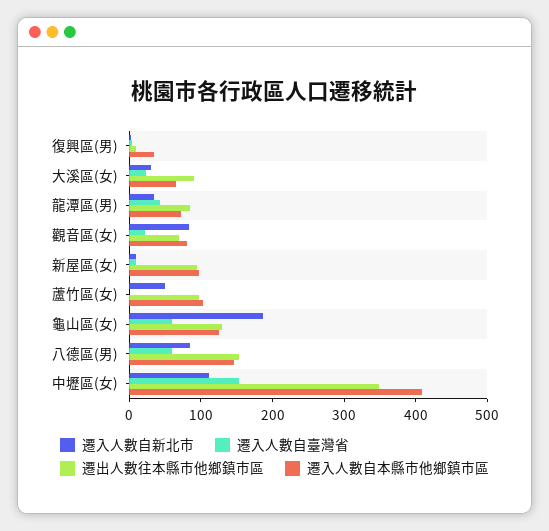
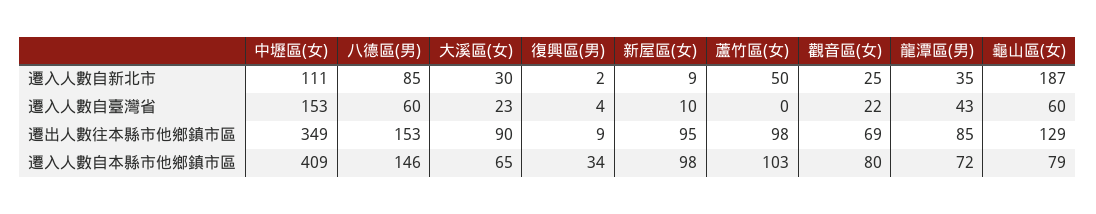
  {
    "遷入人數自新北市": {
      "復興區(男)": 2,
      "大溪區(女)": 30,
      "龍潭區(男)": 35,
-     "觀音區(女)": 80,
+     "觀音區(女)": 25,
      "新屋區(女)": 9,
      "蘆竹區(女)": 50,
      "龜山區(女)": 187,
      "八德區(男)": 85,
      "中壢區(女)": 111
    },
    "遷入人數自臺灣省": {
      "復興區(男)": 4,
      "大溪區(女)": 23,
      "龍潭區(男)": 43,
      "觀音區(女)": 22,
      "新屋區(女)": 10,
      "蘆竹區(女)": 0,
      "龜山區(女)": 60,
      "八德區(男)": 60,
      "中壢區(女)": 153
    },
    "遷出人數往本縣市他鄉鎮市區": {
      "復興區(男)": 9,
      "大溪區(女)": 90,
      "龍潭區(男)": 85,
      "觀音區(女)": 69,
      "新屋區(女)": 95,
      "蘆竹區(女)": 98,
      "龜山區(女)": 129,
      "八德區(男)": 153,
      "中壢區(女)": 349
    },
    "遷入人數自本縣市他鄉鎮市區": {
      "復興區(男)": 34,
      "大溪區(女)": 65,
      "龍潭區(男)": 72,
      "觀音區(女)": 80,
      "新屋區(女)": 98,
      "蘆竹區(女)": 103,
-     "龜山區(女)": 120,
+     "龜山區(女)": 79,
      "八德區(男)": 146,
      "中壢區(女)": 409
    }
  }

